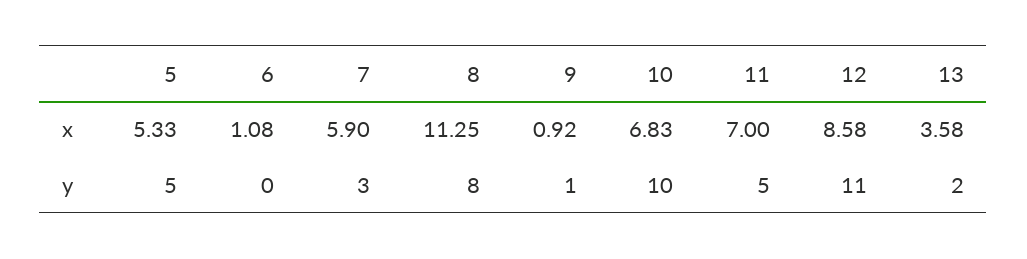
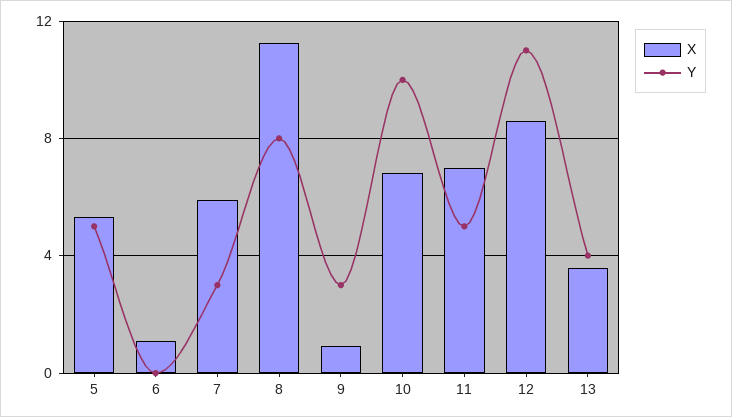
  {
    "x": {
      "5": 5.33,
      "6": 1.08,
      "7": 5.9,
      "8": 11.25,
      "9": 0.92,
      "10": 6.83,
      "11": 7,
      "12": 8.58,
      "13": 3.58
    },
    "y": {
      "5": 5,
      "6": 0,
      "7": 3,
      "8": 8,
-     "9": 1,
+     "9": 3,
      "10": 10,
      "11": 5,
      "12": 11,
-     "13": 2
+     "13": 4
    }
  }

